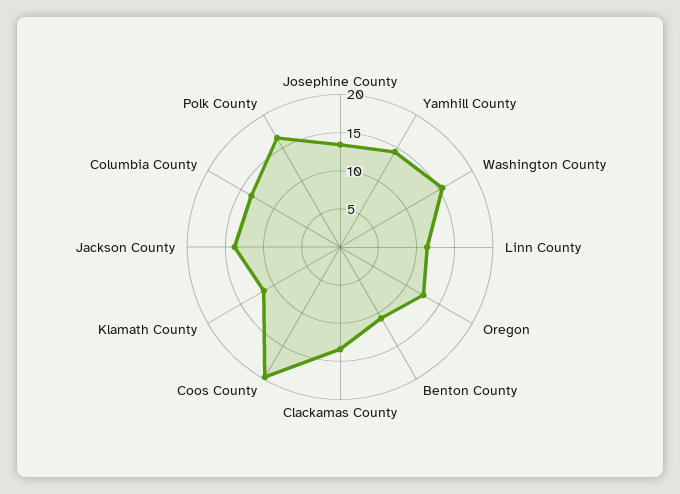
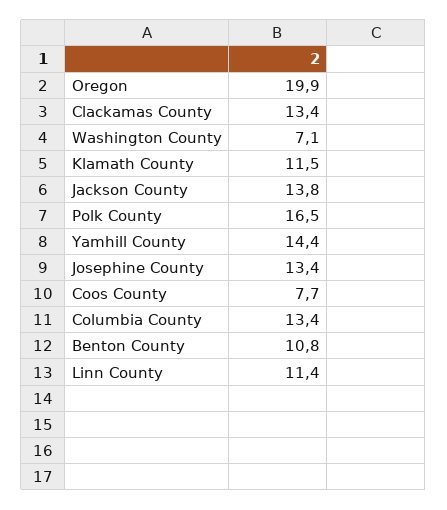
  {
    "Josephine County": 13.4,
    "Yamhill County": 14.4,
-   "Washington County": 15,
+   "Washington County": 7.1,
    "Linn County": 11.4,
-   "Oregon": 12.5,
+   "Oregon": 19.9,
    "Benton County": 10.8,
    "Clackamas County": 13.4,
-   "Coos County": 20,
+   "Coos County": 7.7,
    "Klamath County": 11.5,
    "Jackson County": 13.8,
    "Columbia County": 13.4,
    "Polk County": 16.5
  }

